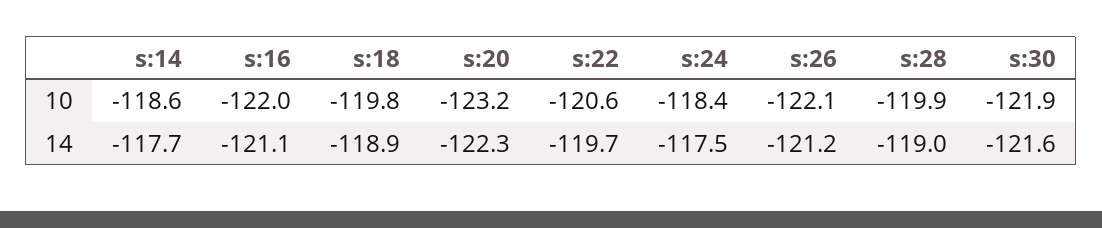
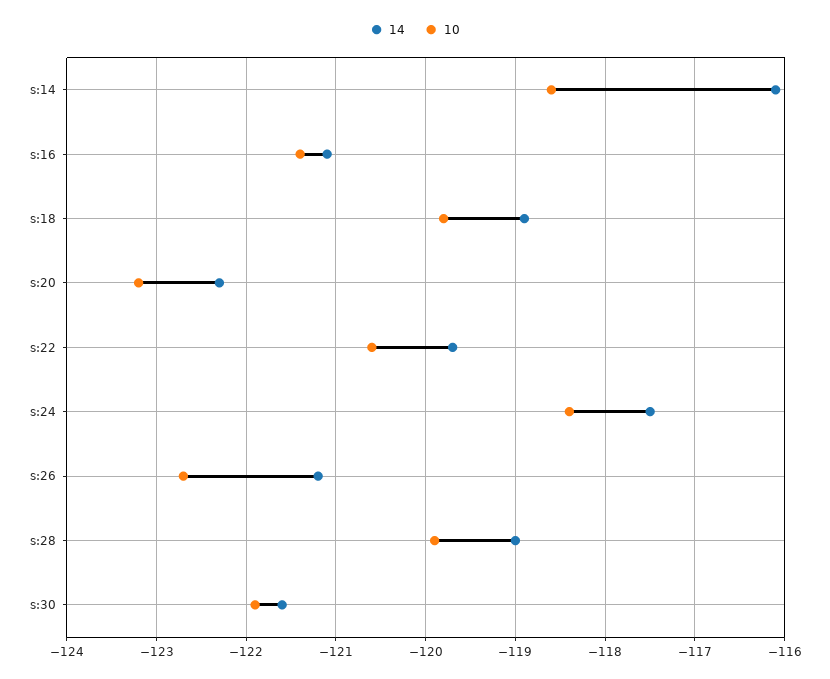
  {
    "10": {
      "s:14": -118.6,
-     "s:16": -122,
+     "s:16": -121.4,
      "s:18": -119.8,
      "s:20": -123.2,
      "s:22": -120.6,
      "s:24": -118.4,
-     "s:26": -122.1,
+     "s:26": -122.7,
      "s:28": -119.9,
      "s:30": -121.9
    },
    "14": {
-     "s:14": -117.7,
+     "s:14": -116.1,
      "s:16": -121.1,
      "s:18": -118.9,
      "s:20": -122.3,
      "s:22": -119.7,
      "s:24": -117.5,
      "s:26": -121.2,
      "s:28": -119,
      "s:30": -121.6
    }
  }

